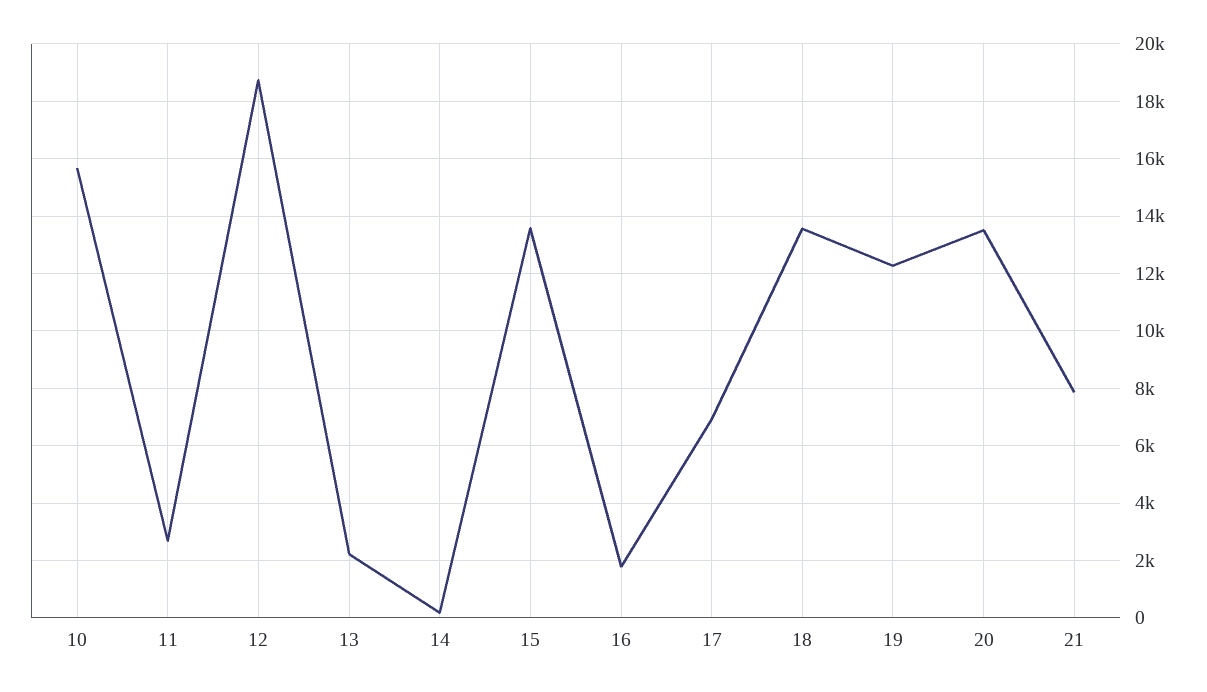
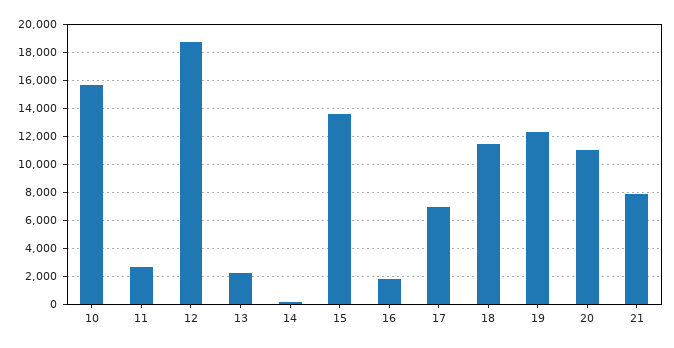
  {
    "10": 15750,
    "11": 2750,
    "12": 18750,
    "13": 2250,
    "14": 250,
    "15": 13500,
    "16": 1750,
    "17": 7000,
-   "18": 13500,
+   "18": 11500,
    "19": 12250,
-   "20": 13500,
+   "20": 11000,
    "21": 7750
  }

